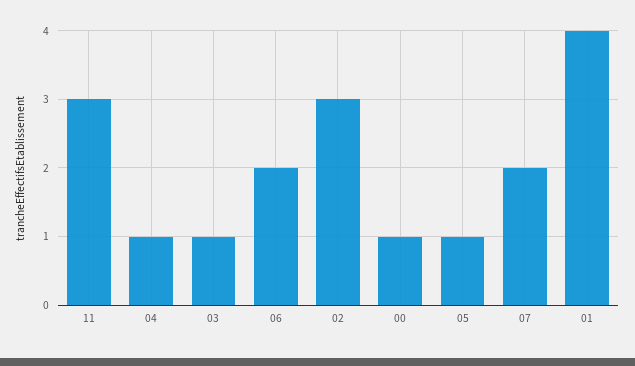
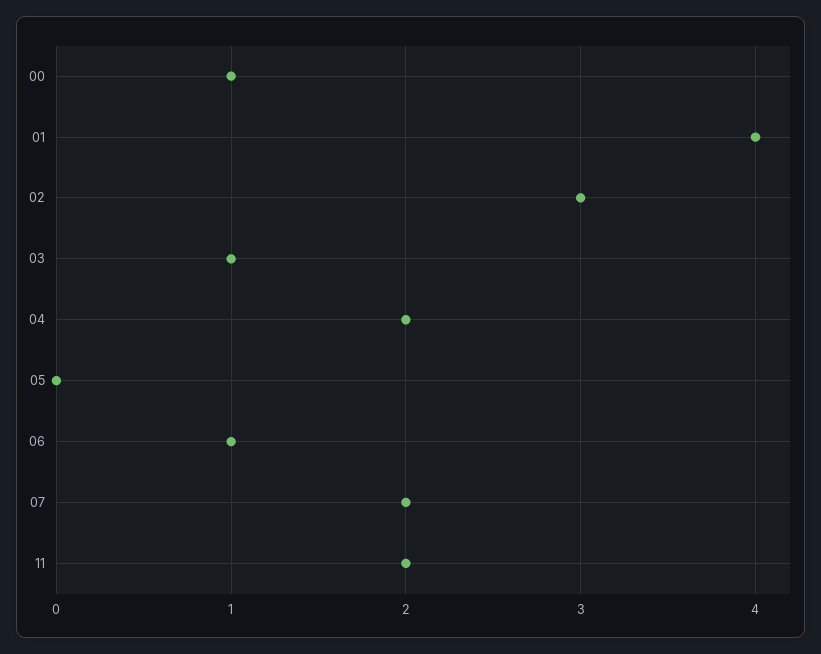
  {
-   "11": 3,
+   "11": 2,
-   "04": 1,
+   "04": 2,
    "03": 1,
-   "06": 2,
+   "06": 1,
    "02": 3,
    "00": 1,
-   "05": 1,
+   "05": 0,
    "07": 2,
    "01": 4
  }

